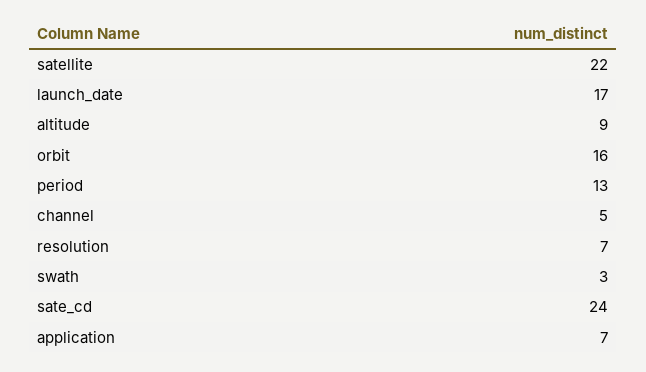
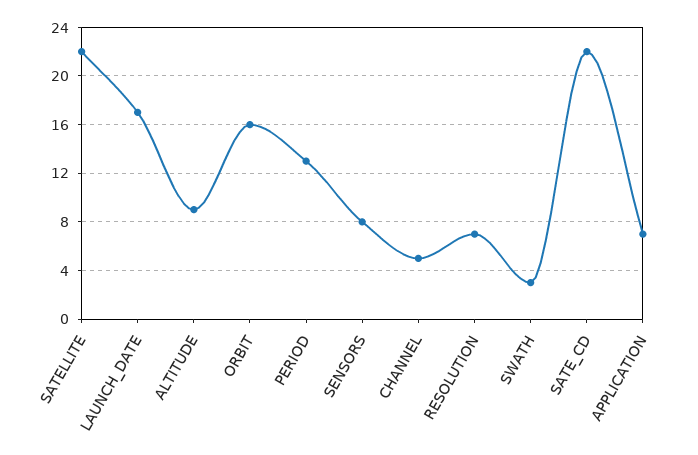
  {
    "satellite": 22,
    "launch_date": 17,
    "altitude": 9,
    "orbit": 16,
    "period": 13,
    "channel": 5,
    "resolution": 7,
    "swath": 3,
-   "sate_cd": 24,
+   "sate_cd": 22,
-   "application": 7
+   "application": 7,
+   "SENSORS": 8
  }

